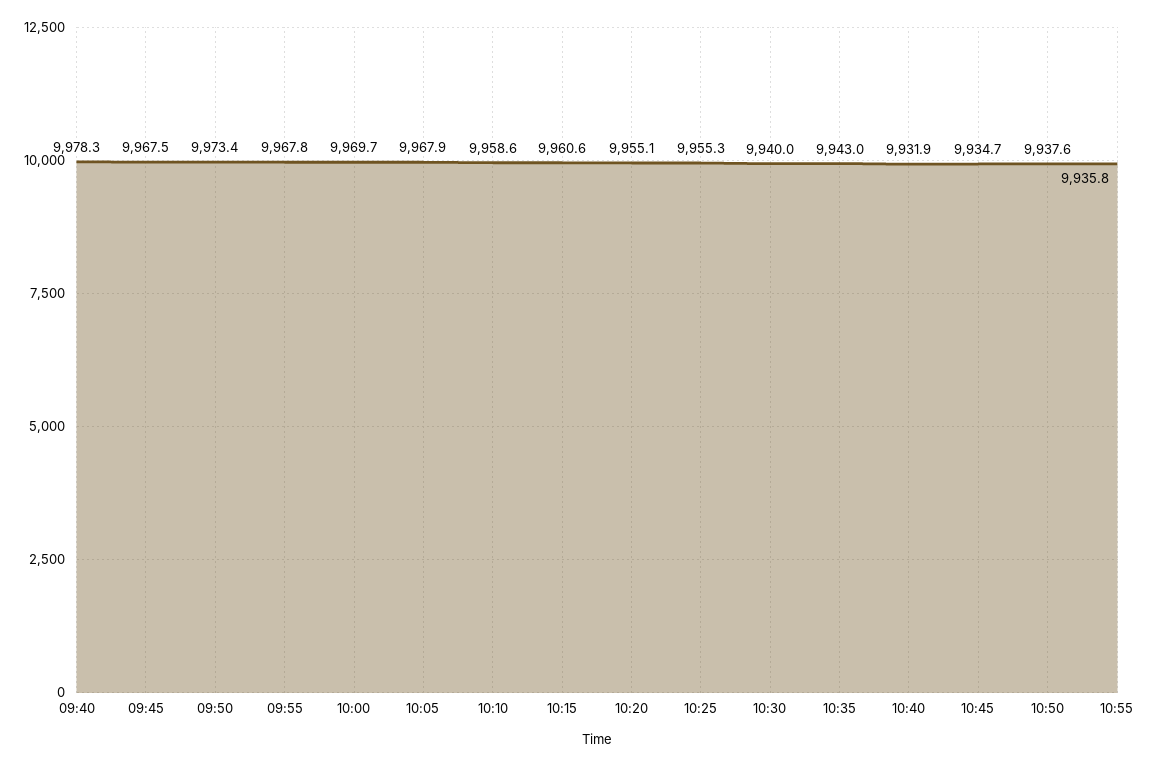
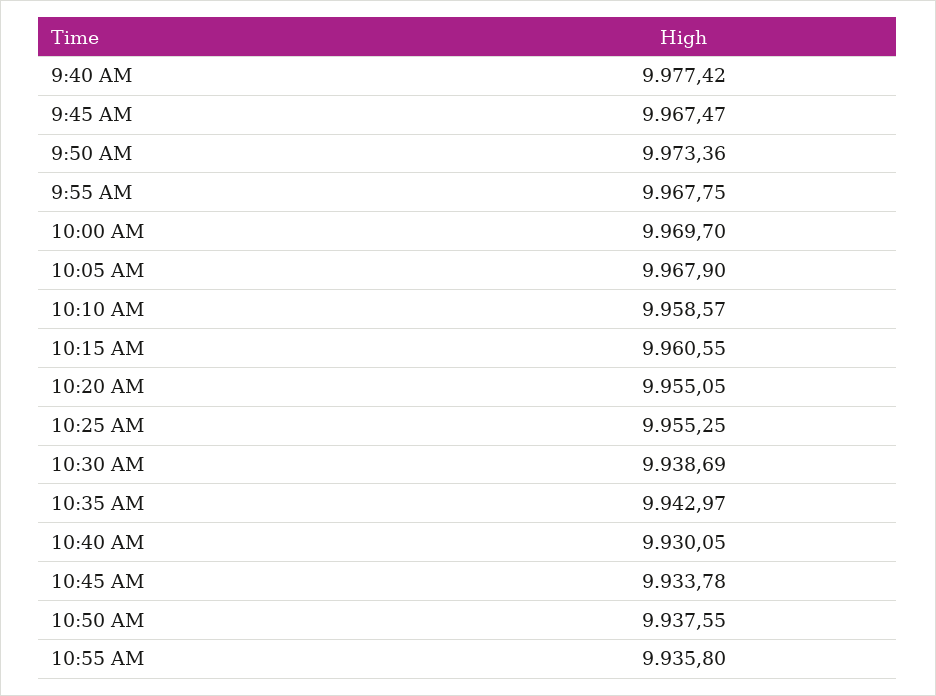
  {
-   "09:40": 9978.3,
+   "09:40": 9977.42,
    "09:45": 9967.47,
    "09:50": 9973.36,
    "09:55": 9967.75,
    "10:00": 9969.7,
    "10:05": 9967.9,
    "10:10": 9958.57,
    "10:15": 9960.55,
    "10:20": 9955.05,
    "10:25": 9955.25,
-   "10:30": 9940,
+   "10:30": 9938.69,
    "10:35": 9942.97,
-   "10:40": 9931.9,
+   "10:40": 9930.05,
-   "10:45": 9934.7,
+   "10:45": 9933.78,
    "10:50": 9937.55,
    "10:55": 9935.8
  }

